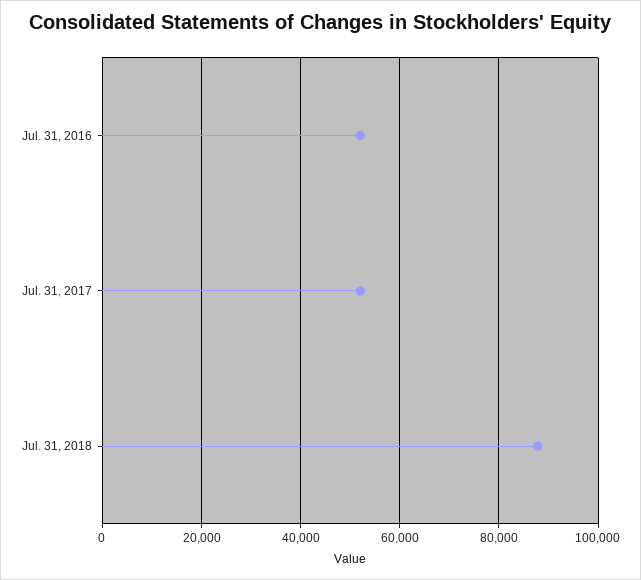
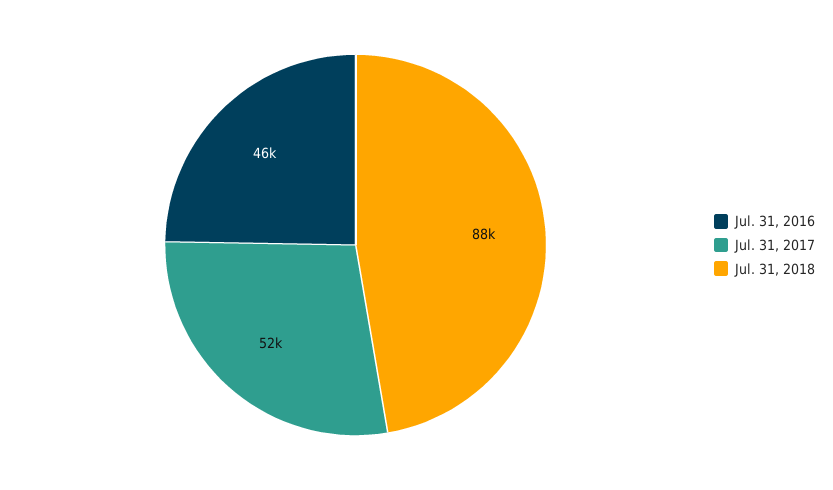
  {
-   "Jul. 31, 2016": 52000,
+   "Jul. 31, 2016": 46000,
    "Jul. 31, 2017": 52000,
    "Jul. 31, 2018": 88000
  }

